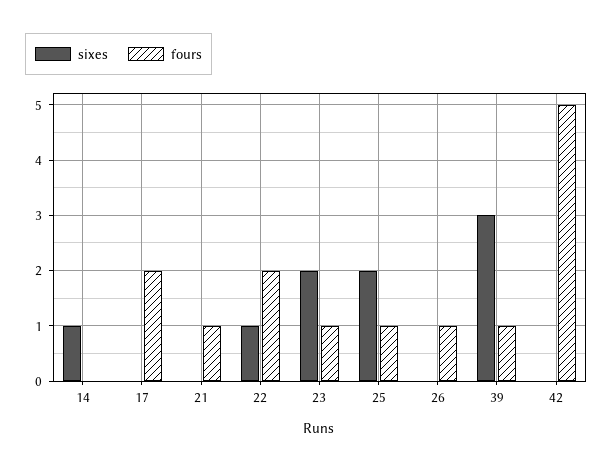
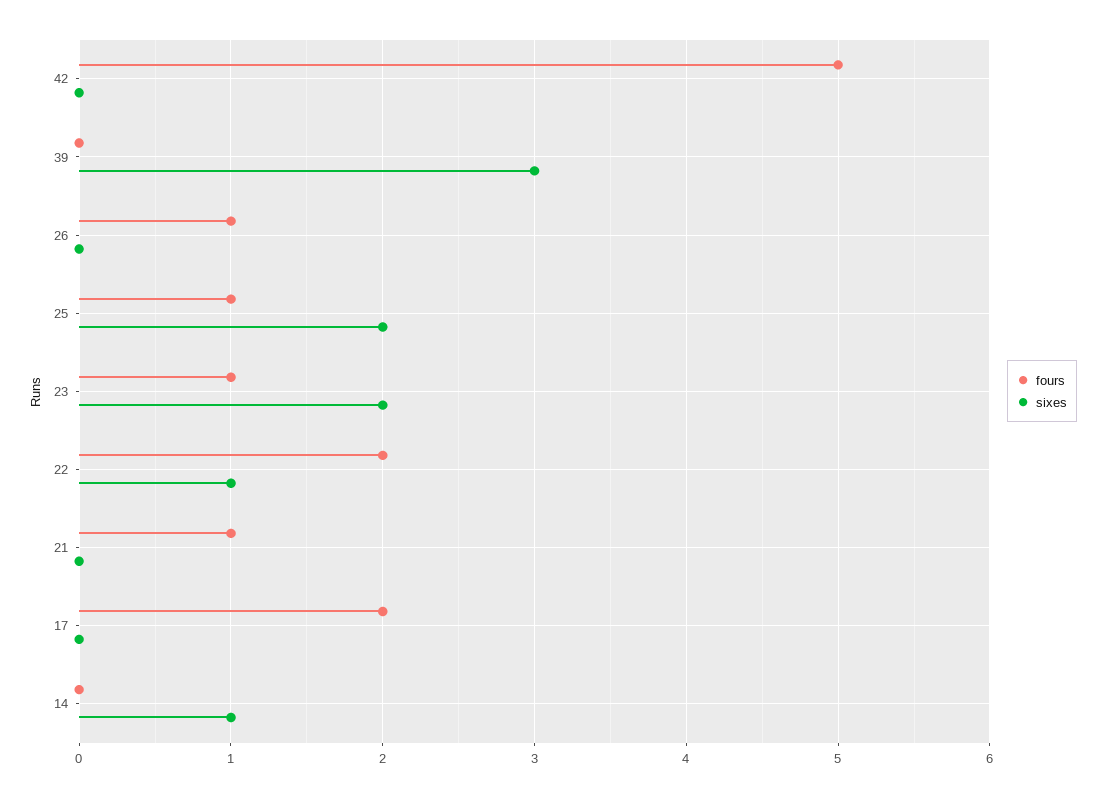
  {
    "sixes": {
      "14": 1,
      "17": 0,
      "21": 0,
      "22": 1,
      "23": 2,
      "25": 2,
      "26": 0,
      "39": 3,
      "42": 0
    },
    "fours": {
      "14": 0,
      "17": 2,
      "21": 1,
      "22": 2,
      "23": 1,
      "25": 1,
      "26": 1,
-     "39": 1,
+     "39": 0,
      "42": 5
    }
  }

